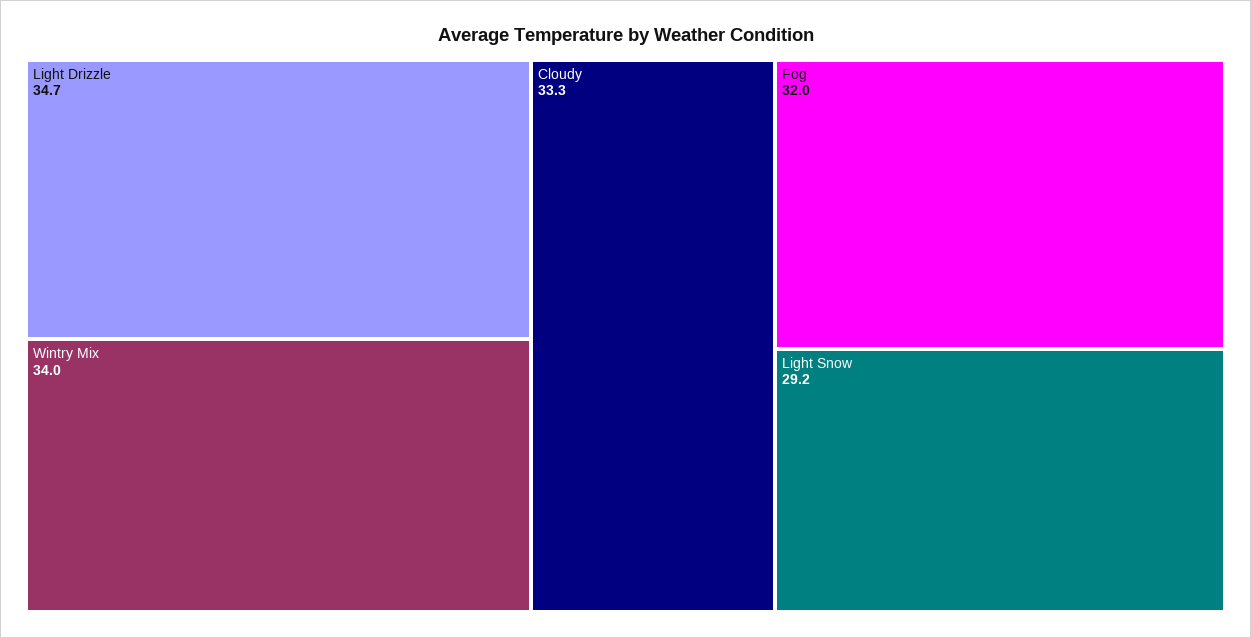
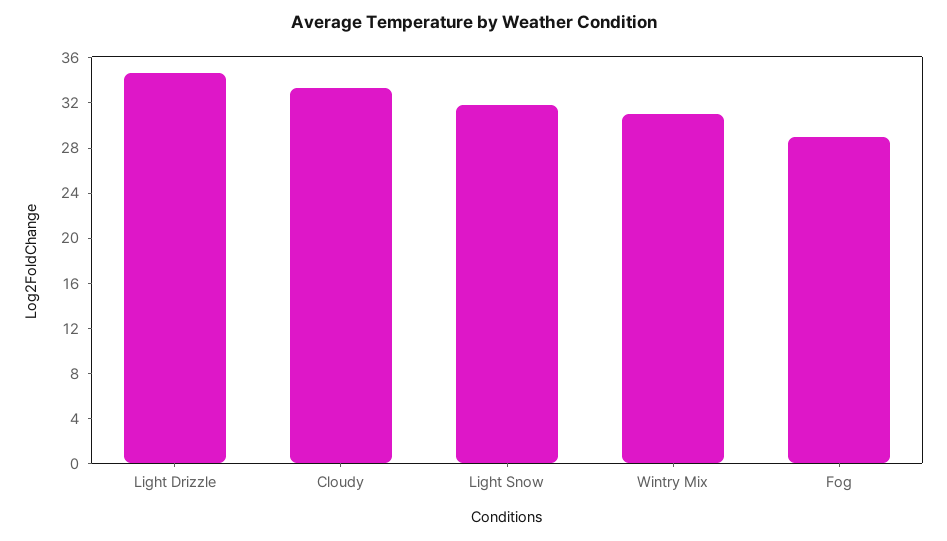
  {
    "Light Drizzle": 34.7,
-   "Wintry Mix": 34,
+   "Wintry Mix": 31,
    "Cloudy": 33.3,
-   "Fog": 32,
+   "Fog": 29,
-   "Light Snow": 29.2
+   "Light Snow": 32
  }

